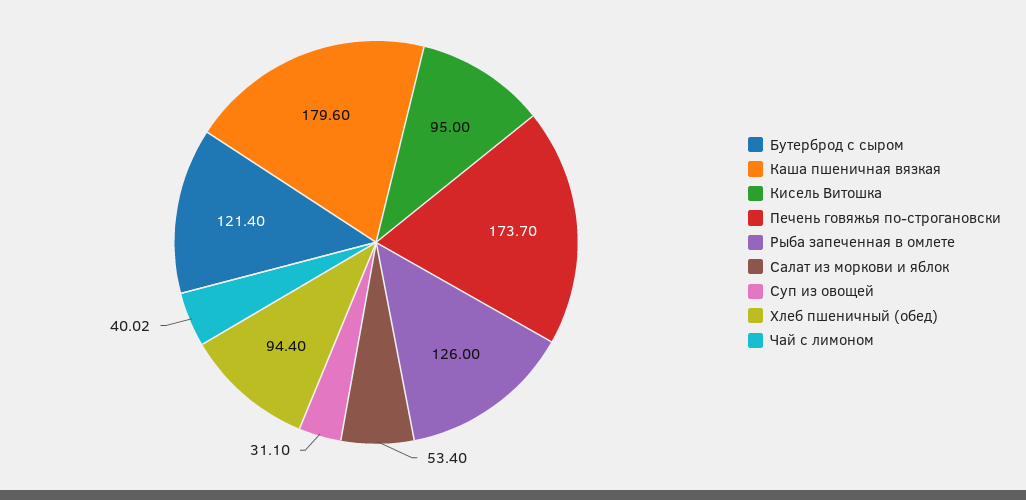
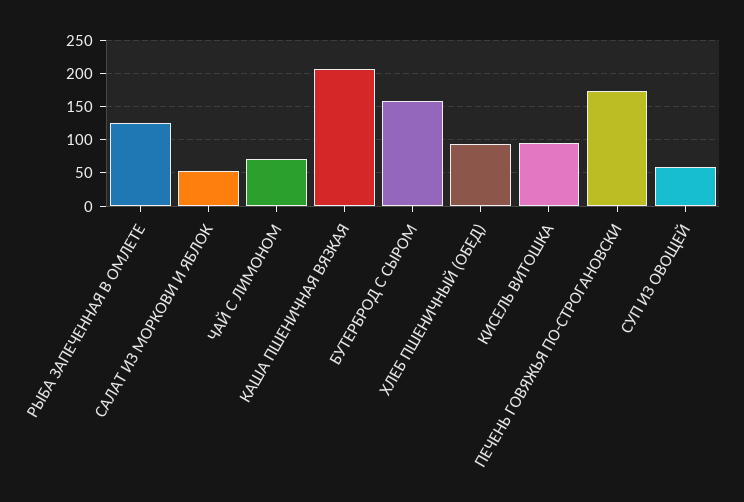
  {
-   "Бутерброд с сыром": 121.4,
+   "Бутерброд с сыром": 160,
-   "Каша пшеничная вязкая": 179.6,
+   "Каша пшеничная вязкая": 210,
    "Кисель Витошка": 95,
    "Печень говяжья по-строгановски": 173.7,
    "Рыба запеченная в омлете": 126,
    "Салат из моркови и яблок": 53.4,
-   "Суп из овощей": 31.1,
+   "Суп из овощей": 60,
    "Хлеб пшеничный (обед)": 94.4,
-   "Чай с лимоном": 40.02
+   "Чай с лимоном": 70
  }

